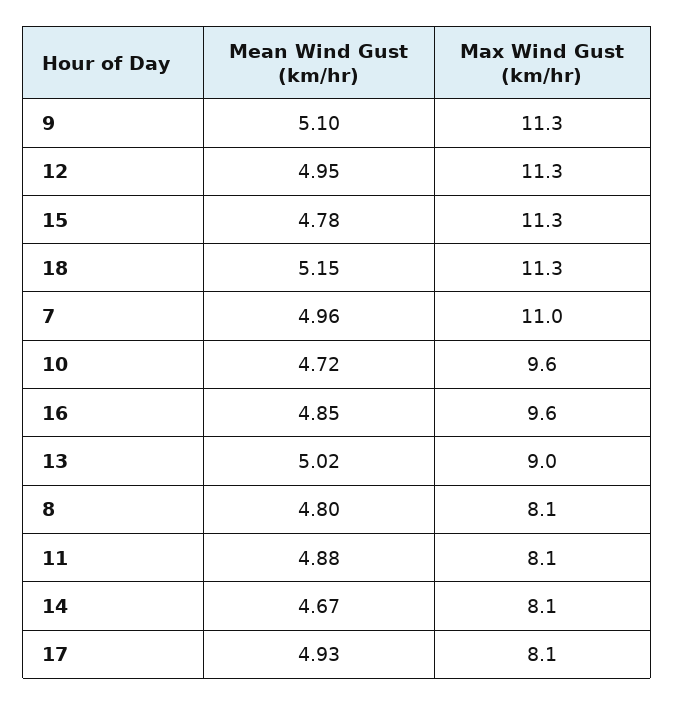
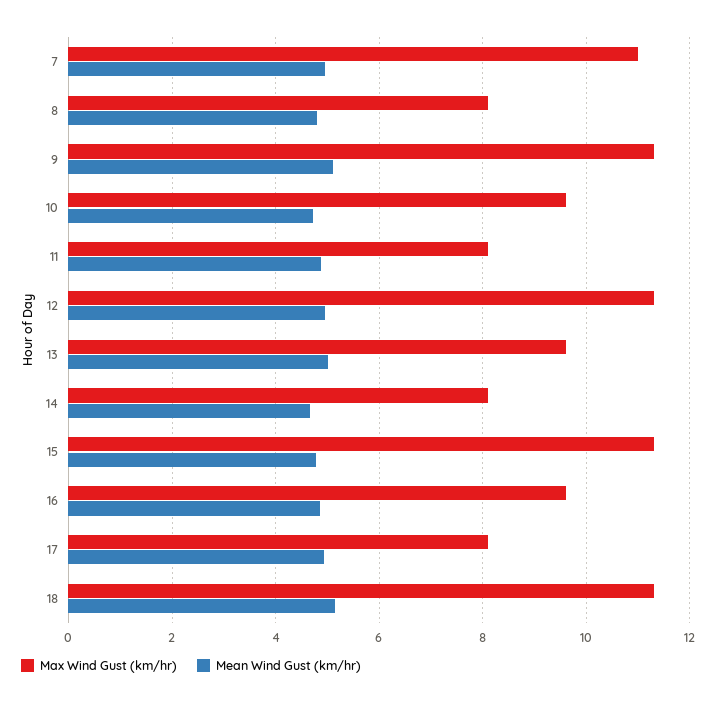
  {
    "Mean Wind Gust (km/hr)": {
      "9": 5.1,
      "12": 4.95,
      "15": 4.78,
      "18": 5.15,
      "7": 4.96,
      "10": 4.72,
      "16": 4.85,
      "13": 5.02,
      "8": 4.8,
      "11": 4.88,
      "14": 4.67,
      "17": 4.93
    },
    "Max Wind Gust (km/hr)": {
      "9": 11.3,
      "12": 11.3,
      "15": 11.3,
      "18": 11.3,
      "7": 11,
      "10": 9.6,
      "16": 9.6,
-     "13": 9,
+     "13": 9.6,
      "8": 8.1,
      "11": 8.1,
      "14": 8.1,
      "17": 8.1
    }
  }

